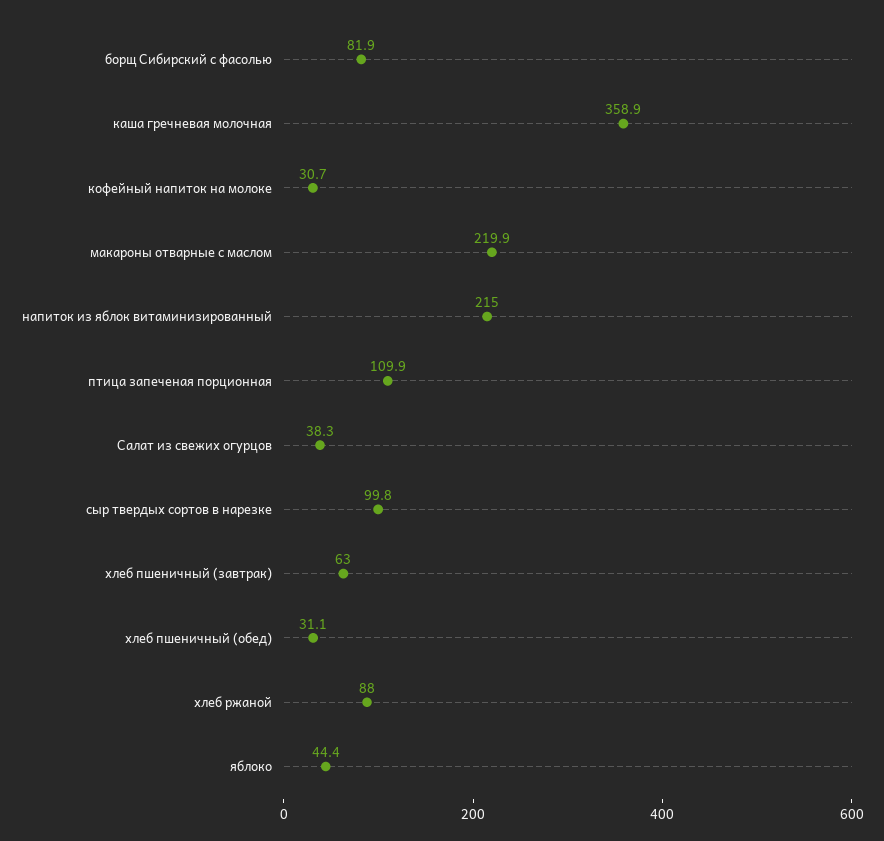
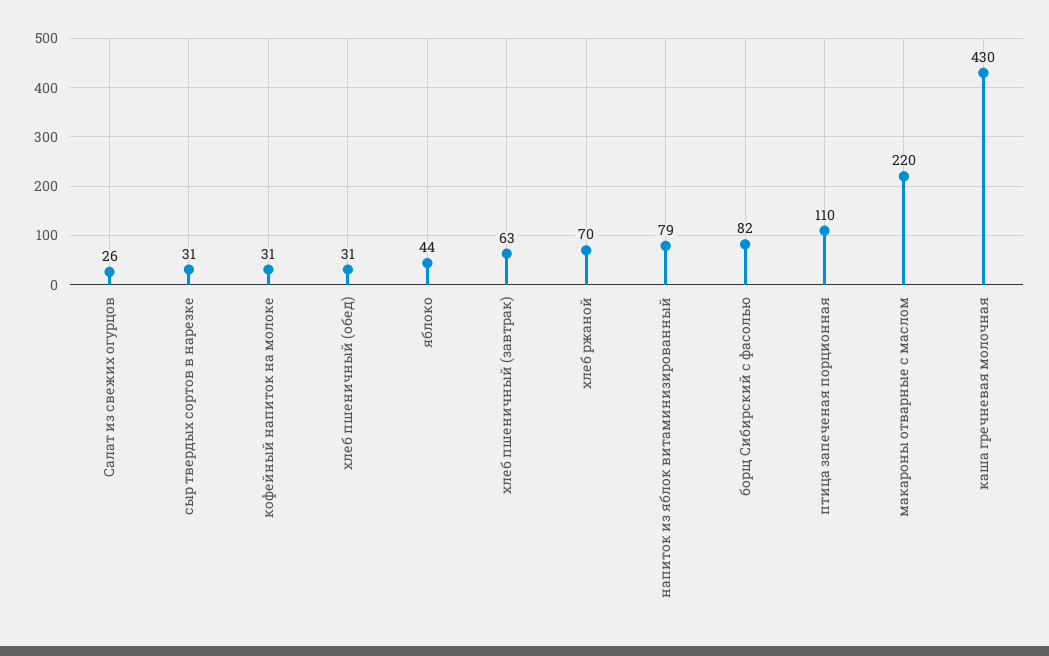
  {
    "борщ Сибирский с фасолью": 81.9,
-   "каша гречневая молочная": 358.9,
+   "каша гречневая молочная": 430,
    "кофейный напиток на молоке": 30.7,
    "макароны отварные с маслом": 219.9,
-   "напиток из яблок витаминизированный": 215,
+   "напиток из яблок витаминизированный": 79,
    "птица запеченая порционная": 109.9,
-   "Салат из свежих огурцов": 38.3,
+   "Салат из свежих огурцов": 26,
-   "сыр твердых сортов в нарезке": 99.8,
+   "сыр твердых сортов в нарезке": 31,
    "хлеб пшеничный (завтрак)": 63,
    "хлеб пшеничный (обед)": 31.1,
-   "хлеб ржаной": 88,
+   "хлеб ржаной": 70,
    "яблоко": 44.4
  }

